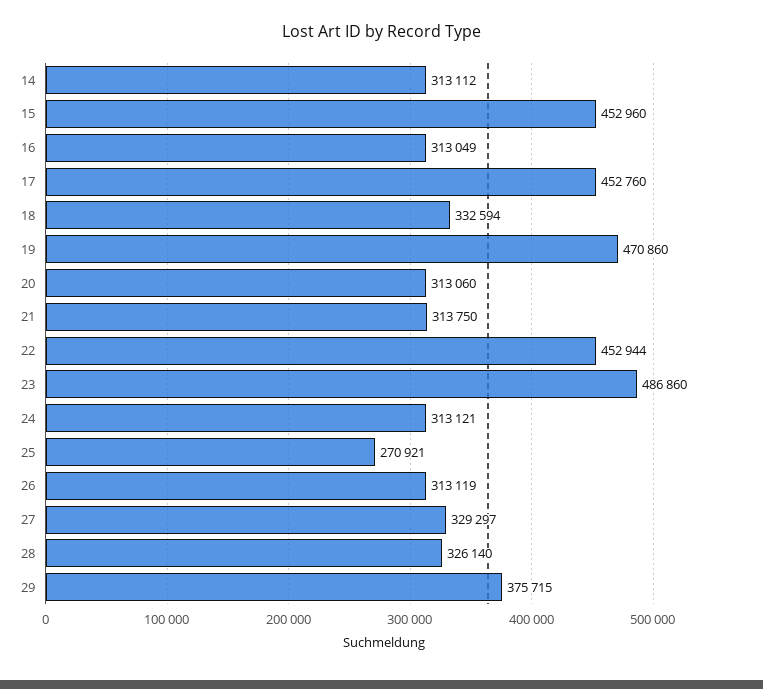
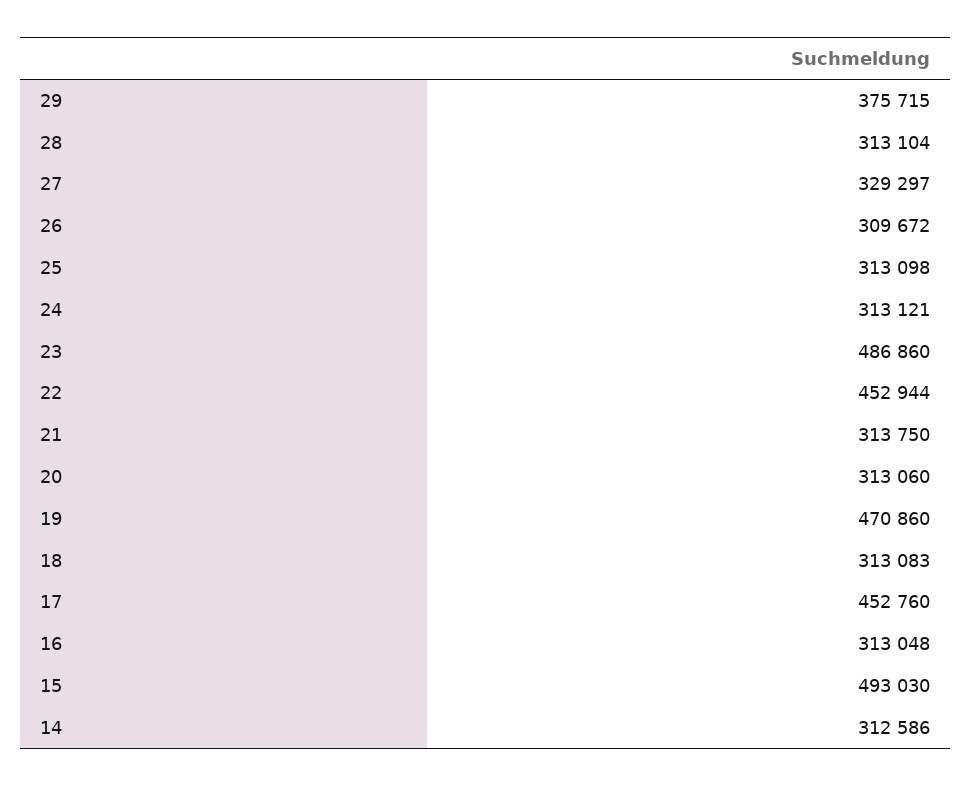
  {
-   "14": 313112,
+   "14": 312586,
-   "15": 452960,
+   "15": 493030,
-   "16": 313049,
+   "16": 313048,
    "17": 452760,
-   "18": 332594,
+   "18": 313083,
    "19": 470860,
    "20": 313060,
    "21": 313750,
    "22": 452944,
    "23": 486860,
    "24": 313121,
-   "25": 270921,
+   "25": 313098,
-   "26": 313119,
+   "26": 309672,
    "27": 329297,
-   "28": 326140,
+   "28": 313104,
    "29": 375715
  }

